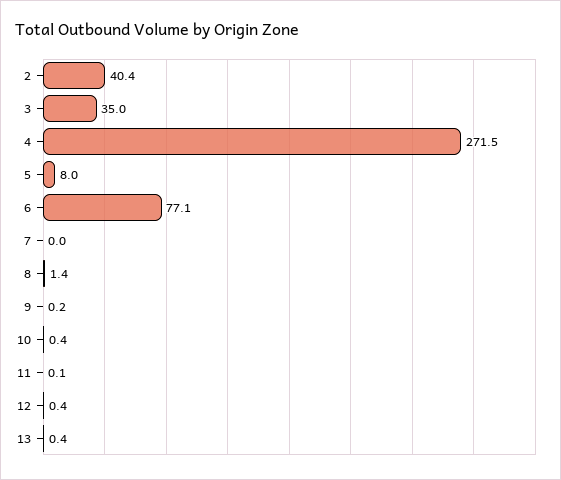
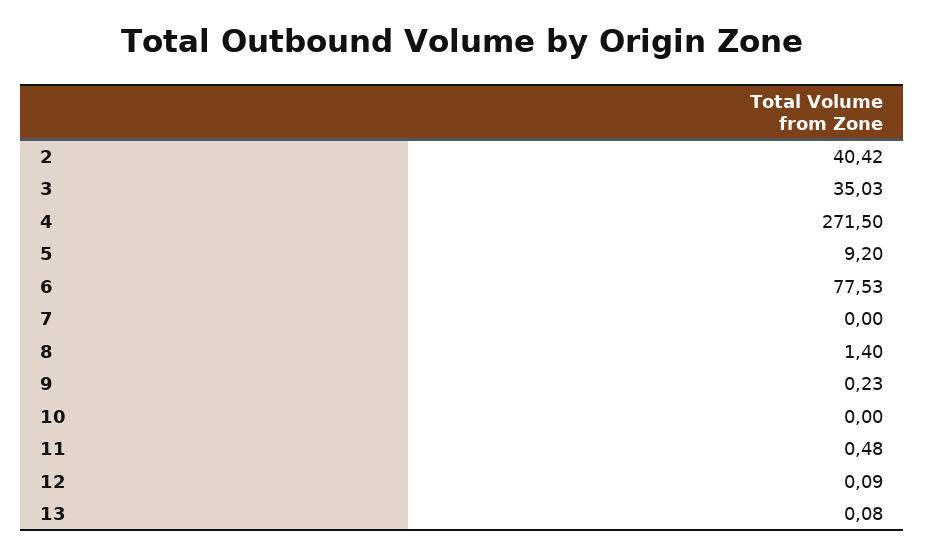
  {
    "2": 40.42,
    "3": 35.03,
    "4": 271.5,
-   "5": 8,
+   "5": 9.2,
-   "6": 77.1,
+   "6": 77.53,
    "7": 0,
    "8": 1.4,
    "9": 0.23,
-   "10": 0.4,
+   "10": 0,
-   "11": 0.1,
+   "11": 0.48,
-   "12": 0.4,
+   "12": 0.09,
-   "13": 0.4
+   "13": 0.08
  }

